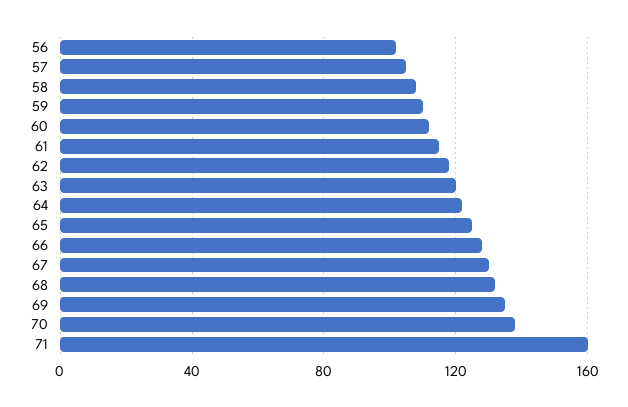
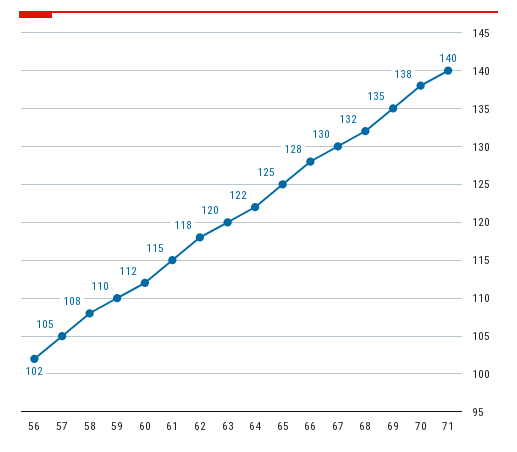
  {
    "56": 102,
    "57": 105,
    "58": 108,
    "59": 110,
    "60": 112,
    "61": 115,
    "62": 118,
    "63": 120,
    "64": 122,
    "65": 125,
    "66": 128,
    "67": 130,
    "68": 132,
    "69": 135,
    "70": 138,
-   "71": 160
+   "71": 140
  }

